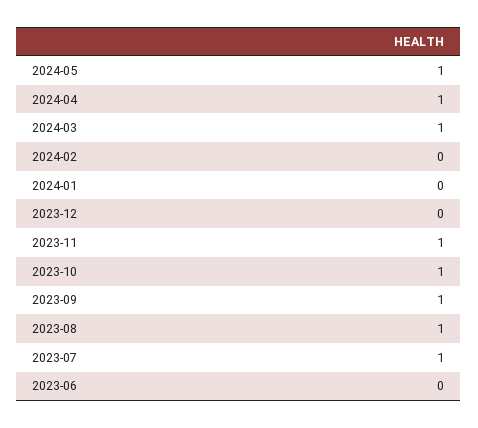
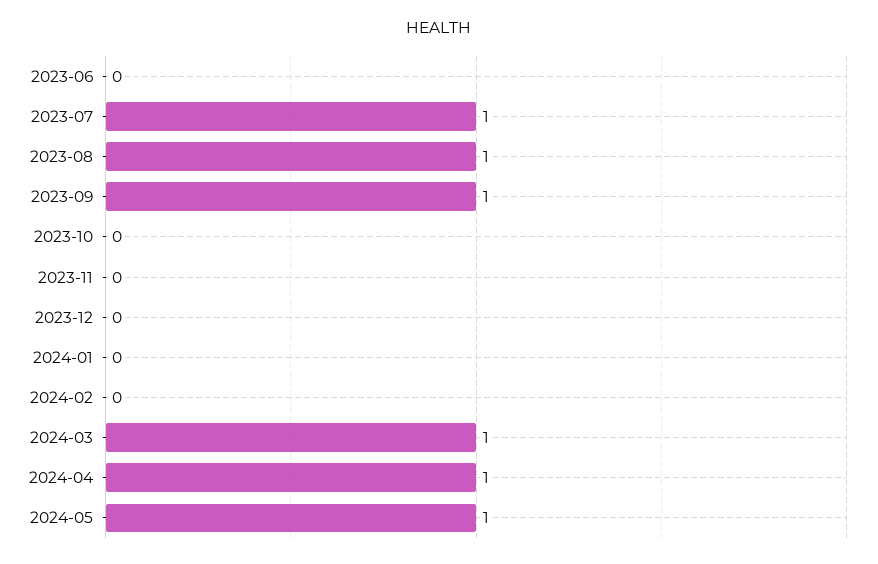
  {
    "2024-05": 1,
    "2024-04": 1,
    "2024-03": 1,
    "2024-02": 0,
    "2024-01": 0,
    "2023-12": 0,
-   "2023-11": 1,
+   "2023-11": 0,
-   "2023-10": 1,
+   "2023-10": 0,
    "2023-09": 1,
    "2023-08": 1,
    "2023-07": 1,
    "2023-06": 0
  }

